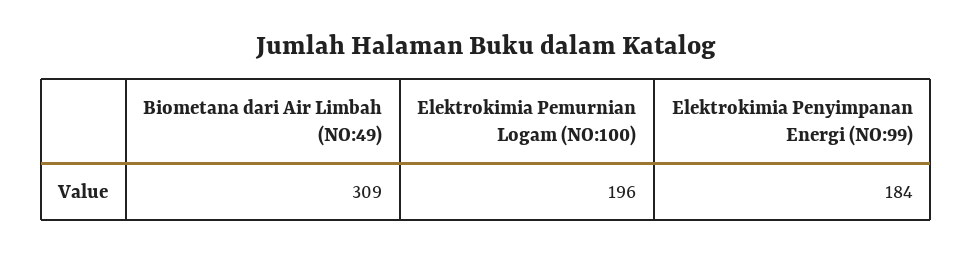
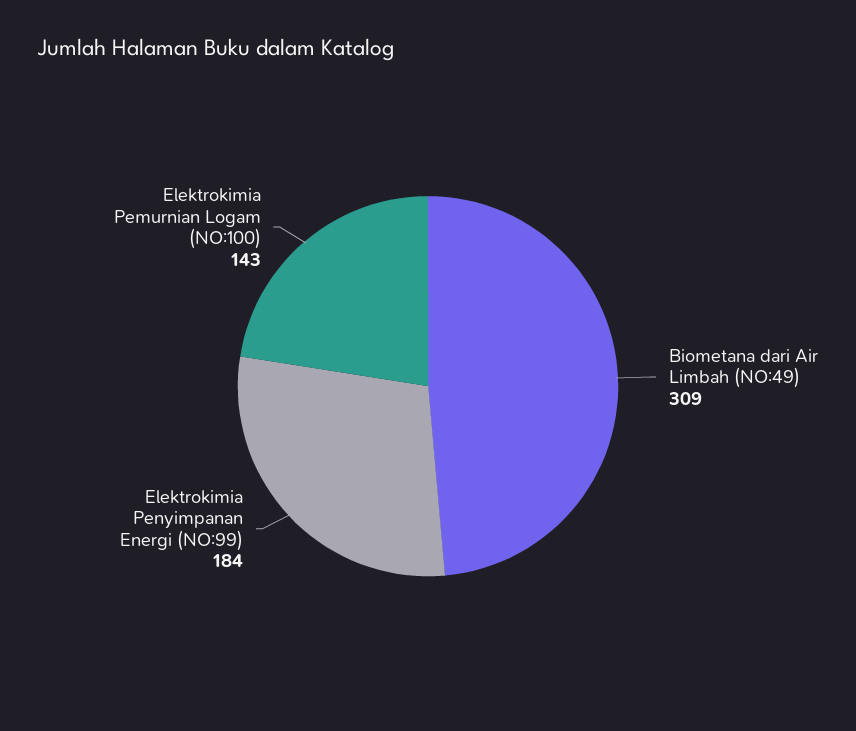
  {
    "Biometana dari Air Limbah (NO:49)": 309,
-   "Elektrokimia Pemurnian Logam (NO:100)": 196,
+   "Elektrokimia Pemurnian Logam (NO:100)": 143,
    "Elektrokimia Penyimpanan Energi (NO:99)": 184
  }

